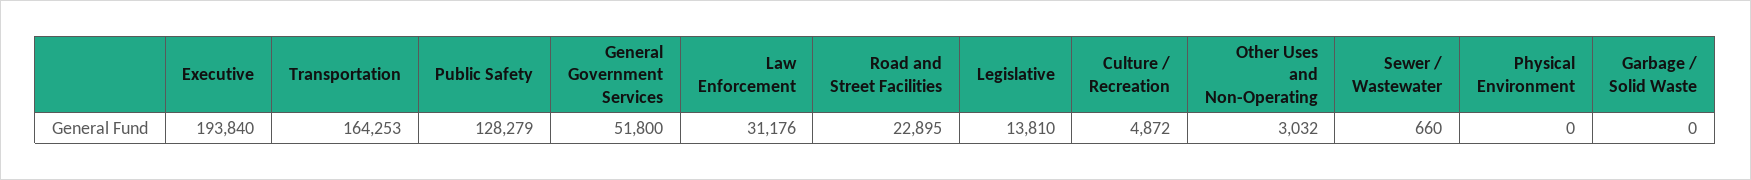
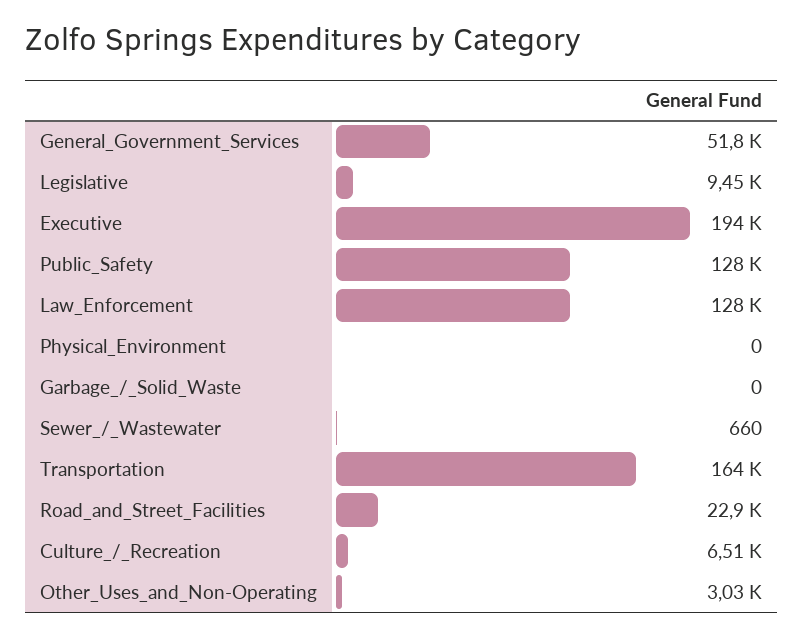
  {
    "Executive": 193840,
    "Transportation": 164253,
    "Public Safety": 128279,
    "General Government Services": 51800,
-   "Law Enforcement": 31176,
+   "Law Enforcement": 128000,
    "Road and Street Facilities": 22895,
-   "Legislative": 13810,
+   "Legislative": 9450,
-   "Culture / Recreation": 4872,
+   "Culture / Recreation": 6510,
    "Other Uses and Non-Operating": 3032,
    "Sewer / Wastewater": 660,
    "Physical Environment": 0,
    "Garbage / Solid Waste": 0
  }

